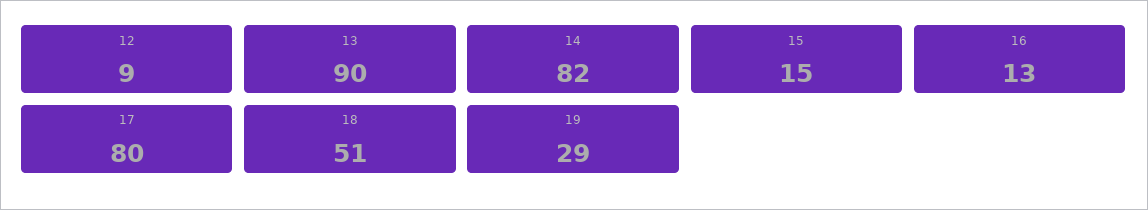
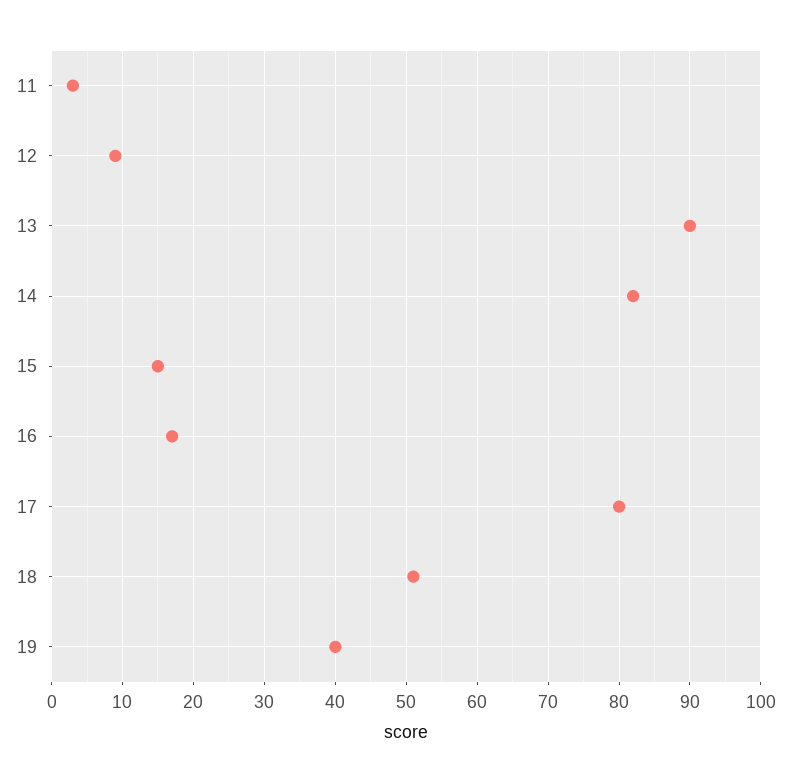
  {
    "12": 9,
    "13": 90,
    "14": 82,
    "15": 15,
-   "16": 13,
+   "16": 17,
    "17": 80,
    "18": 51,
-   "19": 29
+   "19": 40,
+   "11": 3
  }

